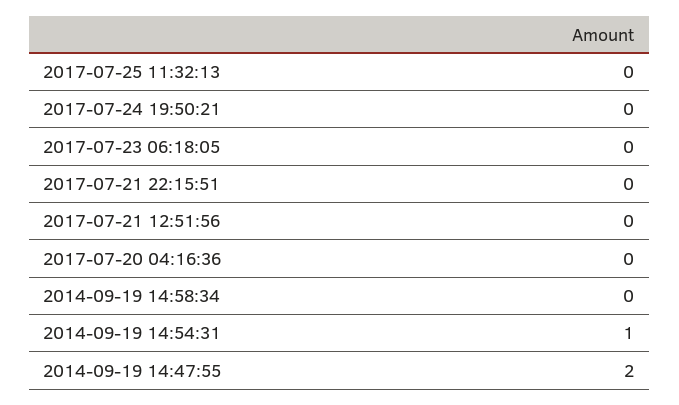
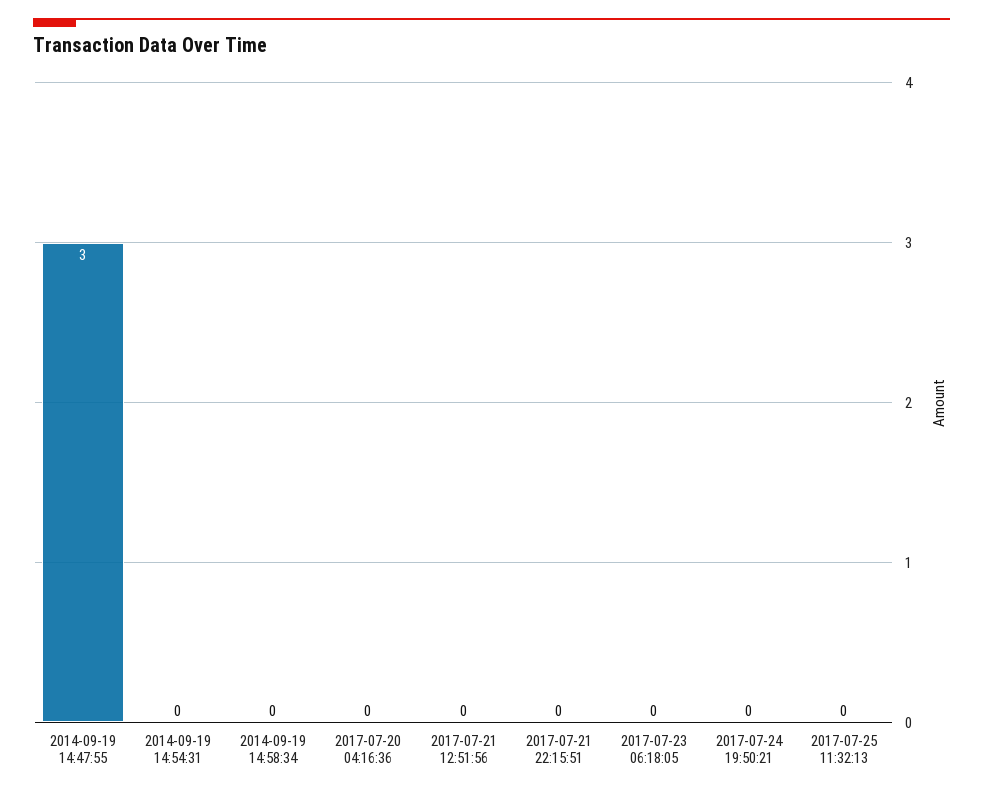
  {
    "2017-07-25 11:32:13": 0,
    "2017-07-24 19:50:21": 0,
    "2017-07-23 06:18:05": 0,
    "2017-07-21 22:15:51": 0,
    "2017-07-21 12:51:56": 0,
    "2017-07-20 04:16:36": 0,
    "2014-09-19 14:58:34": 0,
-   "2014-09-19 14:54:31": 1,
+   "2014-09-19 14:54:31": 0,
-   "2014-09-19 14:47:55": 2
+   "2014-09-19 14:47:55": 3
  }

